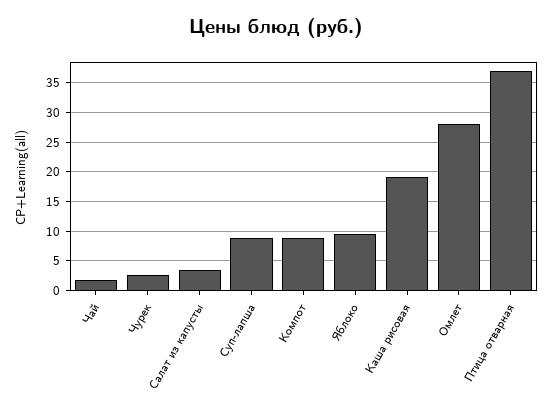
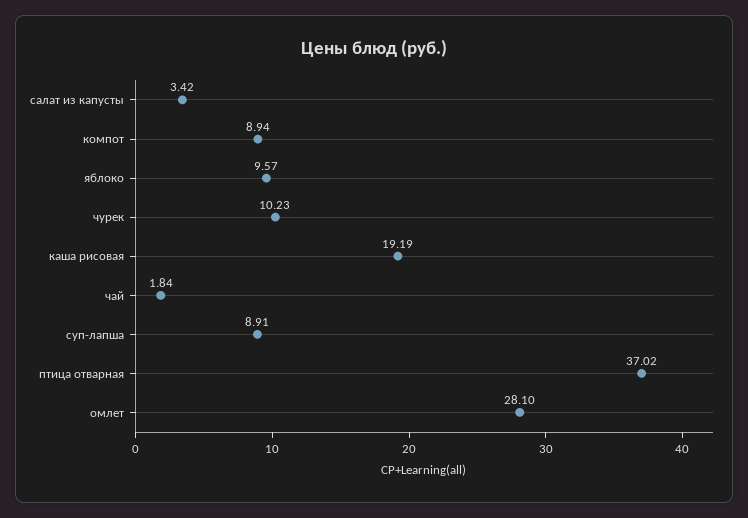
  {
    "Чай": 1.84,
-   "Чурек": 2.5,
+   "Чурек": 10.23,
    "Салат из капусты": 3.42,
    "Суп-лапша": 8.91,
    "Компот": 8.94,
    "Яблоко": 9.57,
    "Каша рисовая": 19.19,
    "Омлет": 28.1,
    "Птица отварная": 37.02
  }

